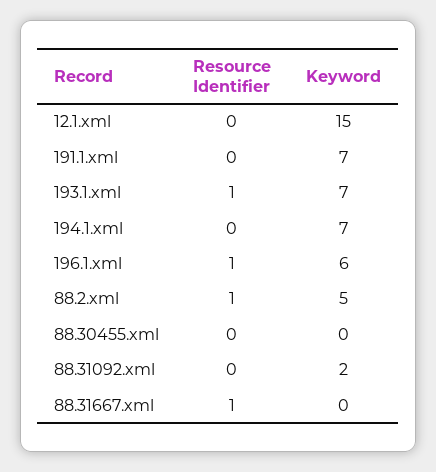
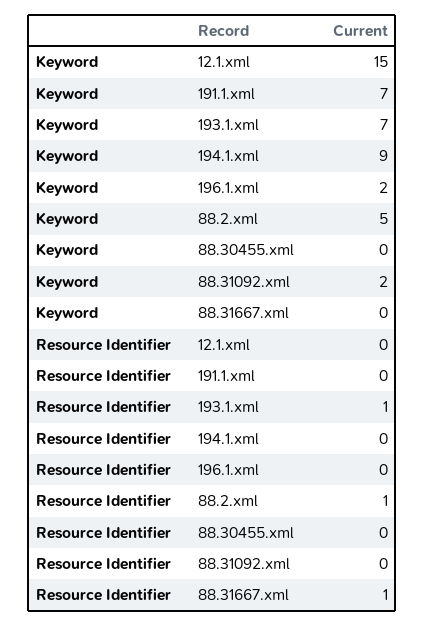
  {
    "Resource Identifier": {
      "12.1.xml": 0,
      "191.1.xml": 0,
      "193.1.xml": 1,
      "194.1.xml": 0,
-     "196.1.xml": 1,
+     "196.1.xml": 0,
      "88.2.xml": 1,
      "88.30455.xml": 0,
      "88.31092.xml": 0,
      "88.31667.xml": 1
    },
    "Keyword": {
      "12.1.xml": 15,
      "191.1.xml": 7,
      "193.1.xml": 7,
-     "194.1.xml": 7,
+     "194.1.xml": 9,
-     "196.1.xml": 6,
+     "196.1.xml": 2,
      "88.2.xml": 5,
      "88.30455.xml": 0,
      "88.31092.xml": 2,
      "88.31667.xml": 0
    }
  }

